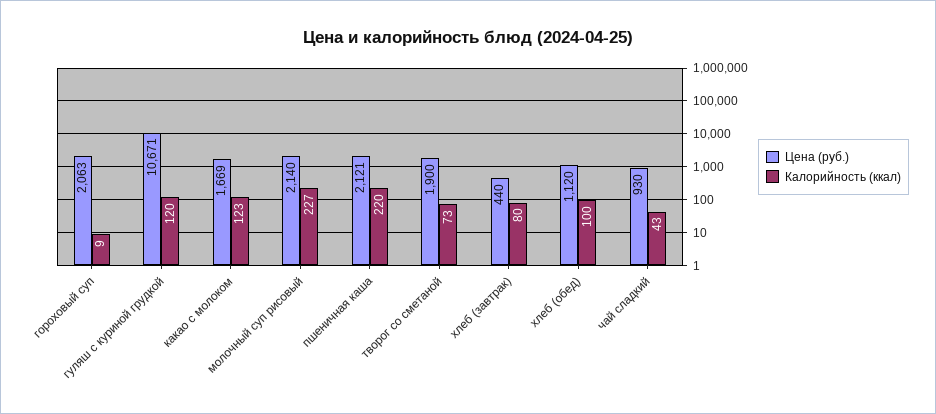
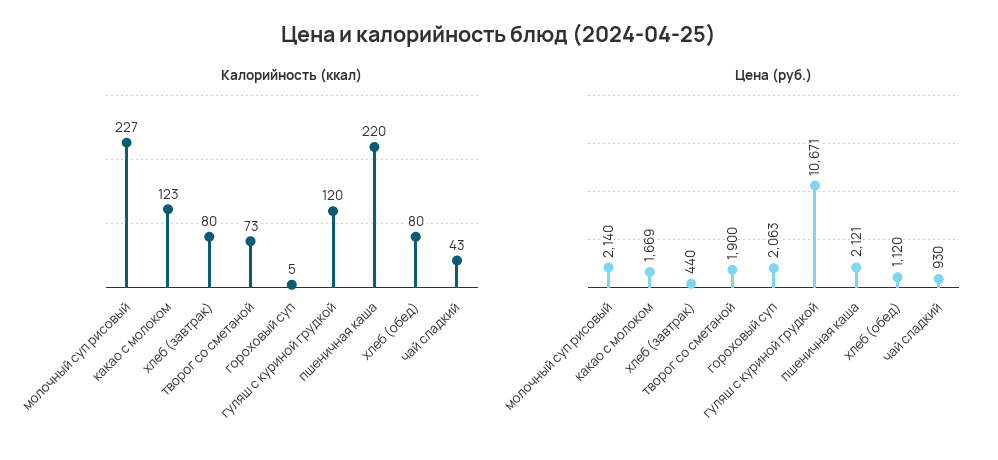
  {
    "Цена (руб.)": {
      "гороховый суп": 2063,
      "гуляш с куриной грудкой": 10671,
      "какао с молоком": 1669,
      "молочный суп рисовый": 2140,
      "пшеничная каша": 2121,
      "творог со сметаной": 1900,
      "хлеб (завтрак)": 440,
      "хлеб (обед)": 1120,
      "чай сладкий": 930
    },
    "Калорийность (ккал)": {
-     "гороховый суп": 9,
+     "гороховый суп": 5,
      "гуляш с куриной грудкой": 120,
      "какао с молоком": 123,
      "молочный суп рисовый": 227,
      "пшеничная каша": 220,
      "творог со сметаной": 73,
      "хлеб (завтрак)": 80,
-     "хлеб (обед)": 100,
+     "хлеб (обед)": 80,
      "чай сладкий": 43
    }
  }

